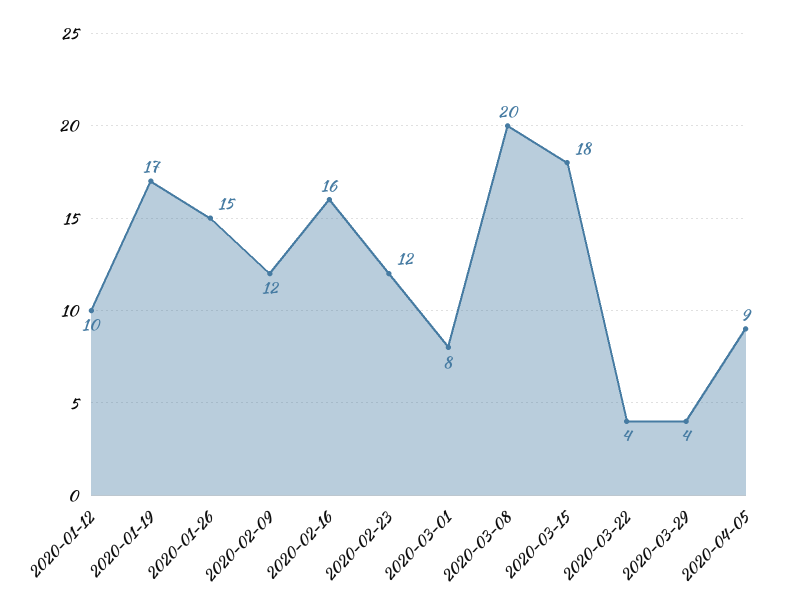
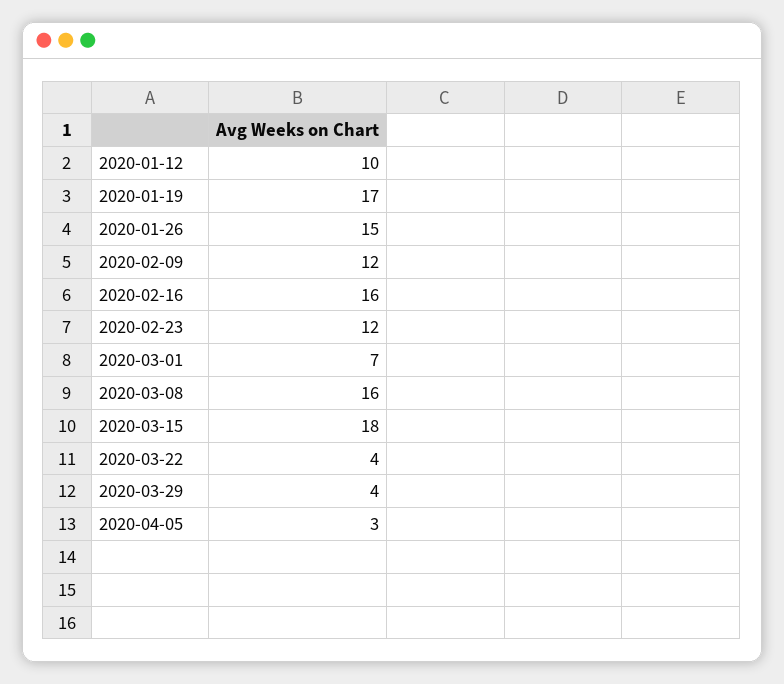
  {
    "2020-01-12": 10,
    "2020-01-19": 17,
    "2020-01-26": 15,
    "2020-02-09": 12,
    "2020-02-16": 16,
    "2020-02-23": 12,
-   "2020-03-01": 8,
+   "2020-03-01": 7,
-   "2020-03-08": 20,
+   "2020-03-08": 16,
    "2020-03-15": 18,
    "2020-03-22": 4,
    "2020-03-29": 4,
-   "2020-04-05": 9
+   "2020-04-05": 3
  }

